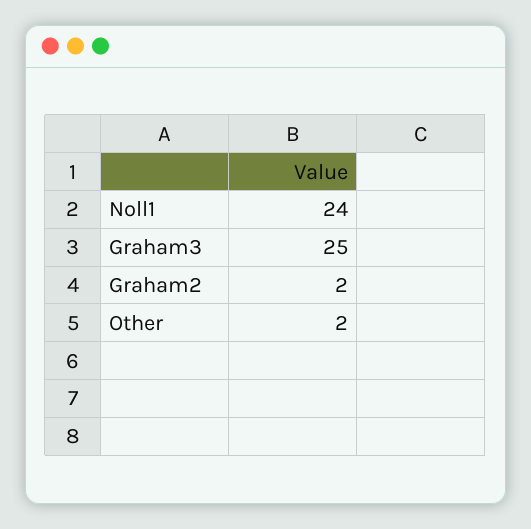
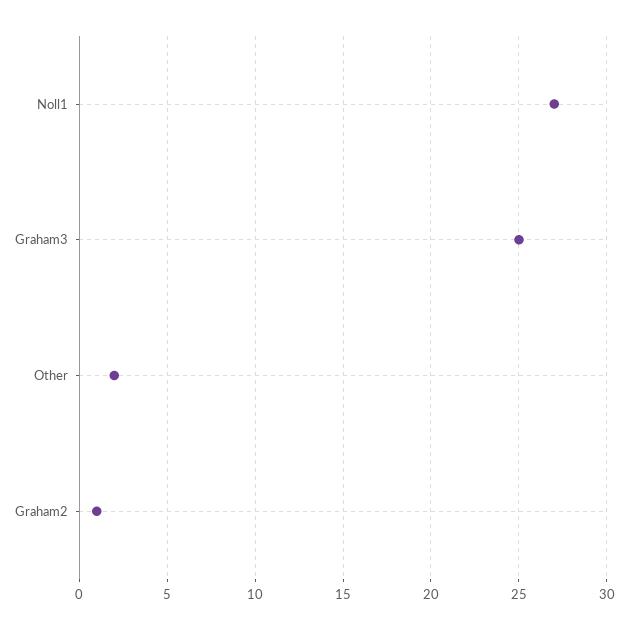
  {
-   "Noll1": 24,
+   "Noll1": 27,
    "Graham3": 25,
-   "Graham2": 2,
+   "Graham2": 1,
    "Other": 2
  }

